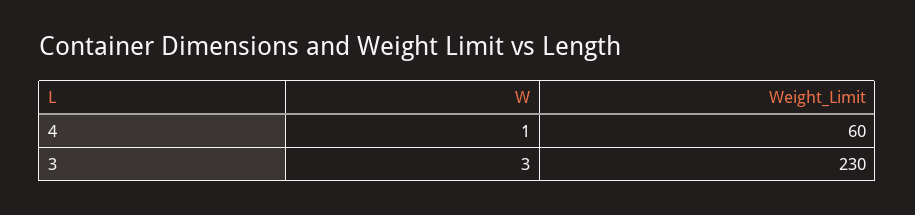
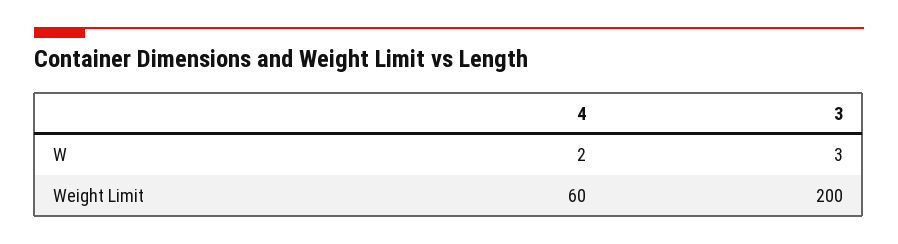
  {
    "W": {
-     "4": 1,
+     "4": 2,
      "3": 3
    },
    "Weight_Limit": {
      "4": 60,
-     "3": 230
+     "3": 200
    }
  }

